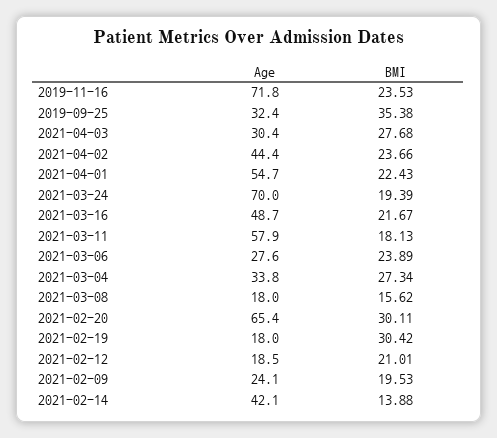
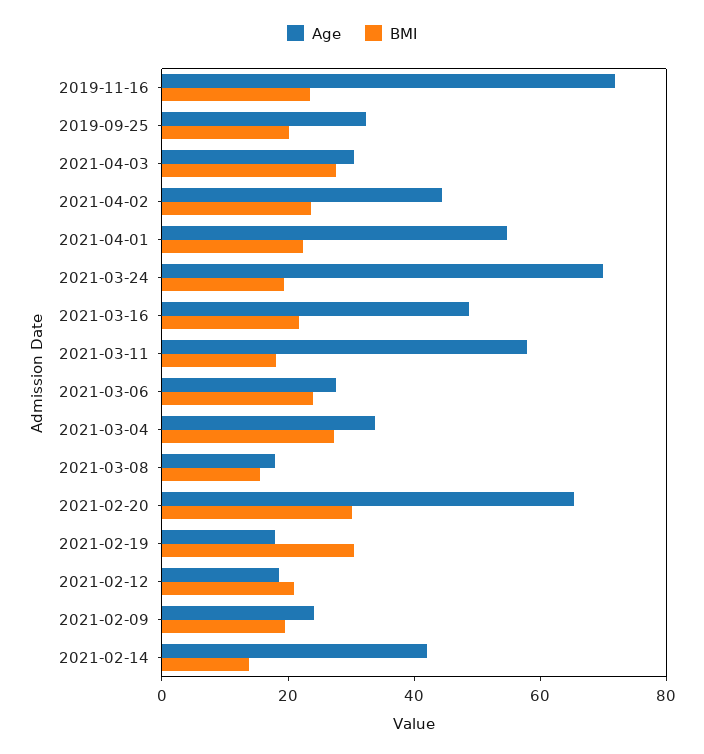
  {
    "Age": {
      "2019-11-16": 71.8,
      "2019-09-25": 32.4,
      "2021-04-03": 30.4,
      "2021-04-02": 44.4,
      "2021-04-01": 54.7,
      "2021-03-24": 70,
      "2021-03-16": 48.7,
      "2021-03-11": 57.9,
      "2021-03-06": 27.6,
      "2021-03-04": 33.8,
      "2021-03-08": 18,
      "2021-02-20": 65.4,
      "2021-02-19": 18,
      "2021-02-12": 18.5,
      "2021-02-09": 24.1,
      "2021-02-14": 42.1
    },
    "BMI": {
      "2019-11-16": 23.53,
-     "2019-09-25": 35.38,
+     "2019-09-25": 20,
      "2021-04-03": 27.68,
      "2021-04-02": 23.66,
      "2021-04-01": 22.43,
      "2021-03-24": 19.39,
      "2021-03-16": 21.67,
      "2021-03-11": 18.13,
      "2021-03-06": 23.89,
      "2021-03-04": 27.34,
      "2021-03-08": 15.62,
      "2021-02-20": 30.11,
      "2021-02-19": 30.42,
      "2021-02-12": 21.01,
      "2021-02-09": 19.53,
      "2021-02-14": 13.88
    }
  }

